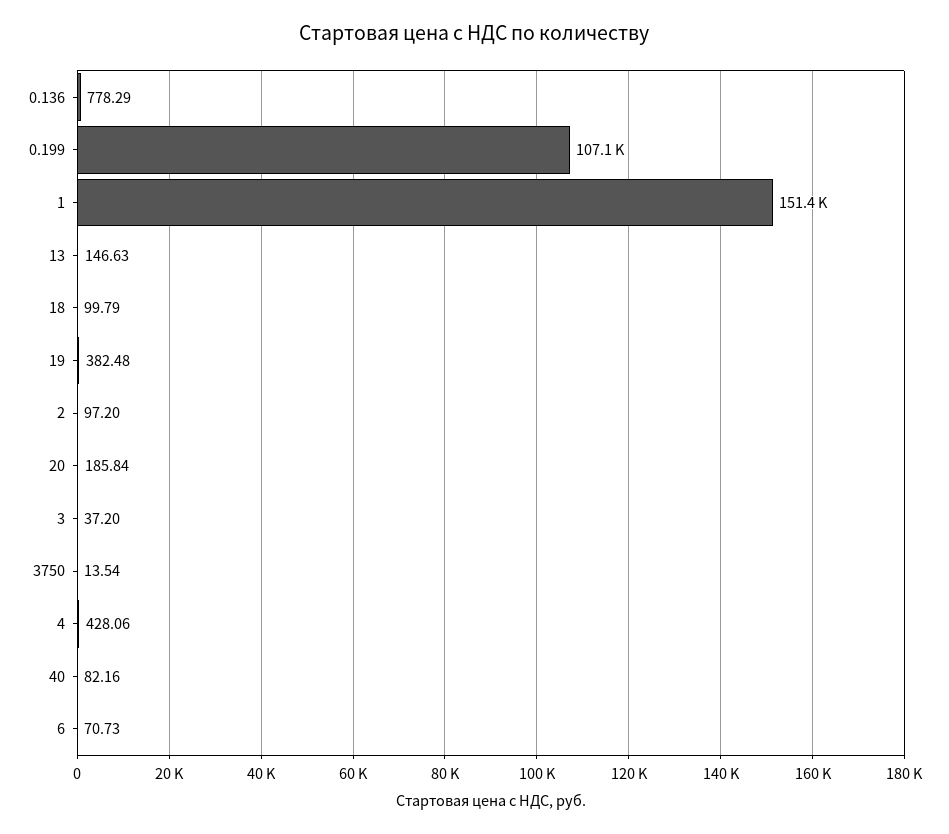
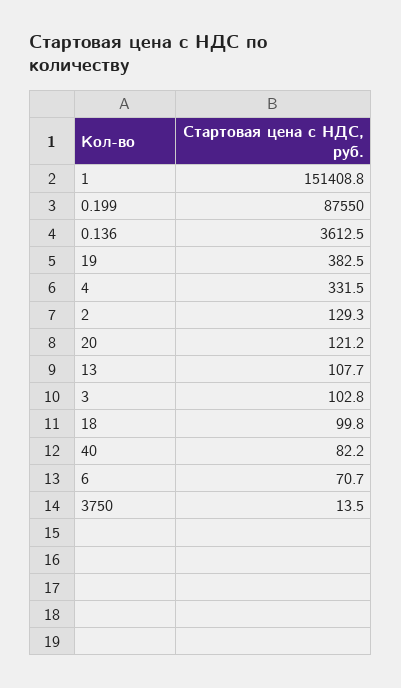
  {
-   "0.136": 778.29,
+   "0.136": 3612.5,
-   "0.199": 107100,
+   "0.199": 87550,
    "1": 151408.8,
-   "13": 146.63,
+   "13": 107.7,
    "18": 99.79,
    "19": 382.48,
-   "2": 97.2,
+   "2": 129.3,
-   "20": 185.84,
+   "20": 121.2,
-   "3": 37.2,
+   "3": 102.8,
    "3750": 13.54,
-   "4": 428.06,
+   "4": 331.5,
    "40": 82.16,
    "6": 70.73
  }

